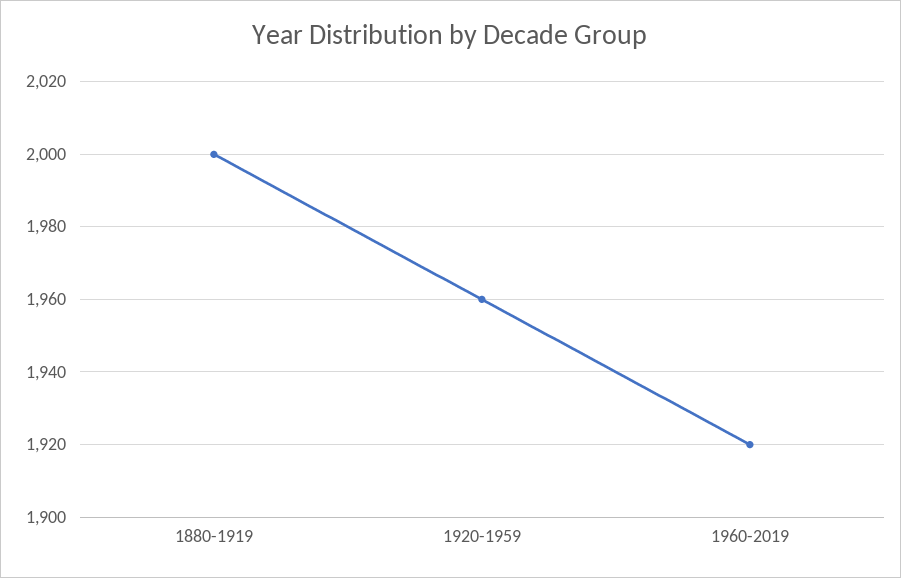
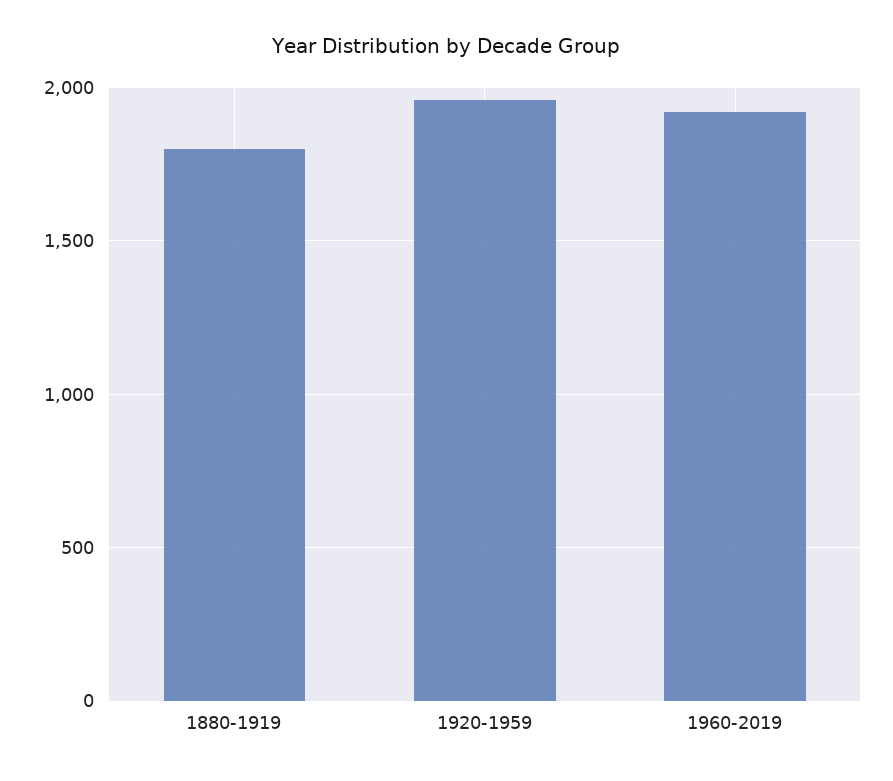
  {
-   "1880-1919": 2000,
+   "1880-1919": 1800,
    "1920-1959": 1960,
    "1960-2019": 1920
  }

